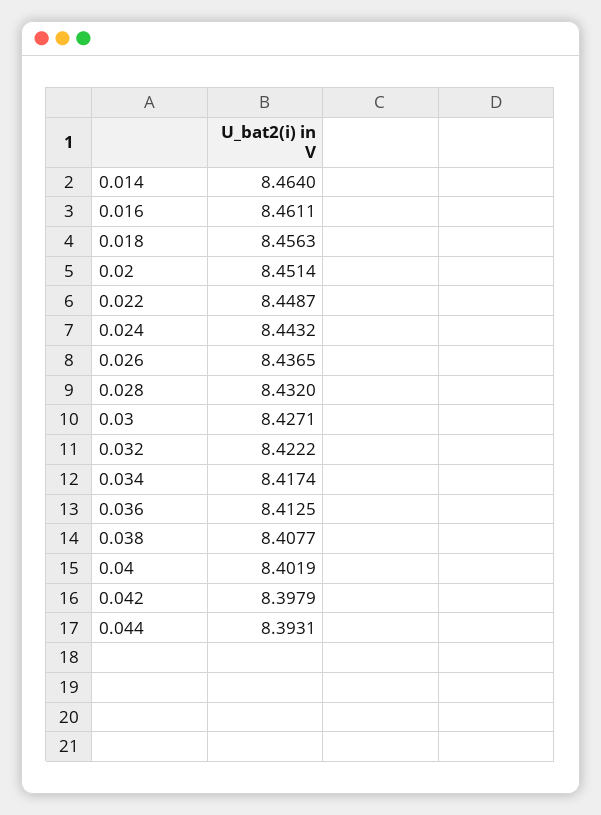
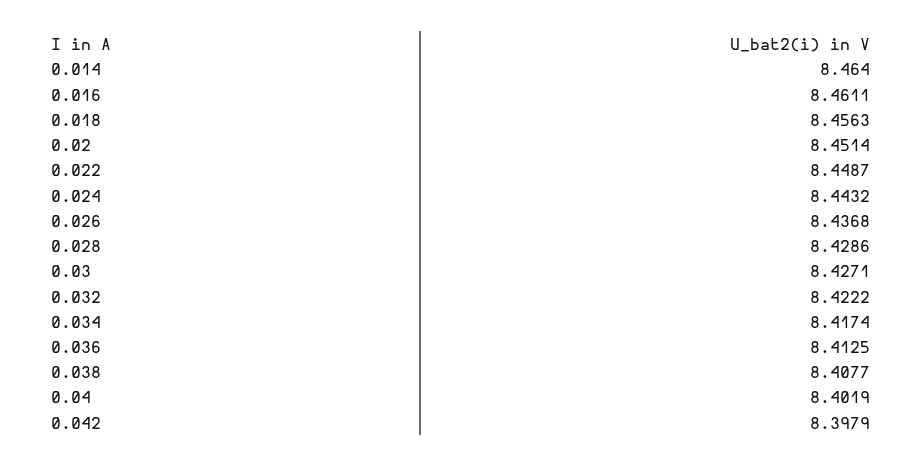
  {
    "0.014": 8.464,
    "0.016": 8.4611,
    "0.018": 8.4563,
    "0.02": 8.4514,
    "0.022": 8.4487,
    "0.024": 8.4432,
-   "0.026": 8.4365,
+   "0.026": 8.4368,
-   "0.028": 8.432,
+   "0.028": 8.4286,
    "0.03": 8.4271,
    "0.032": 8.4222,
    "0.034": 8.4174,
    "0.036": 8.4125,
    "0.038": 8.4077,
    "0.04": 8.4019,
-   "0.042": 8.3979,
+   "0.042": 8.3979
-   "0.044": 8.3931
  }

